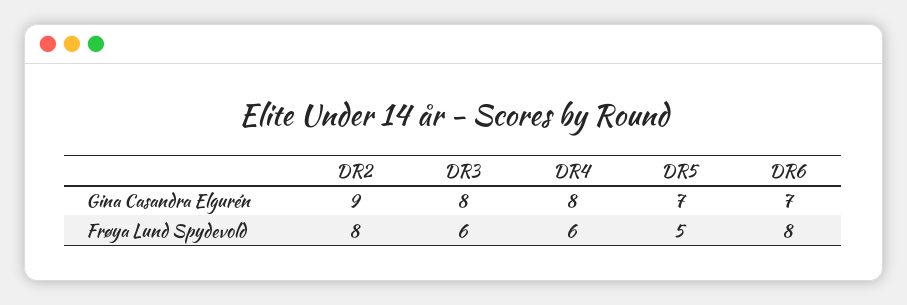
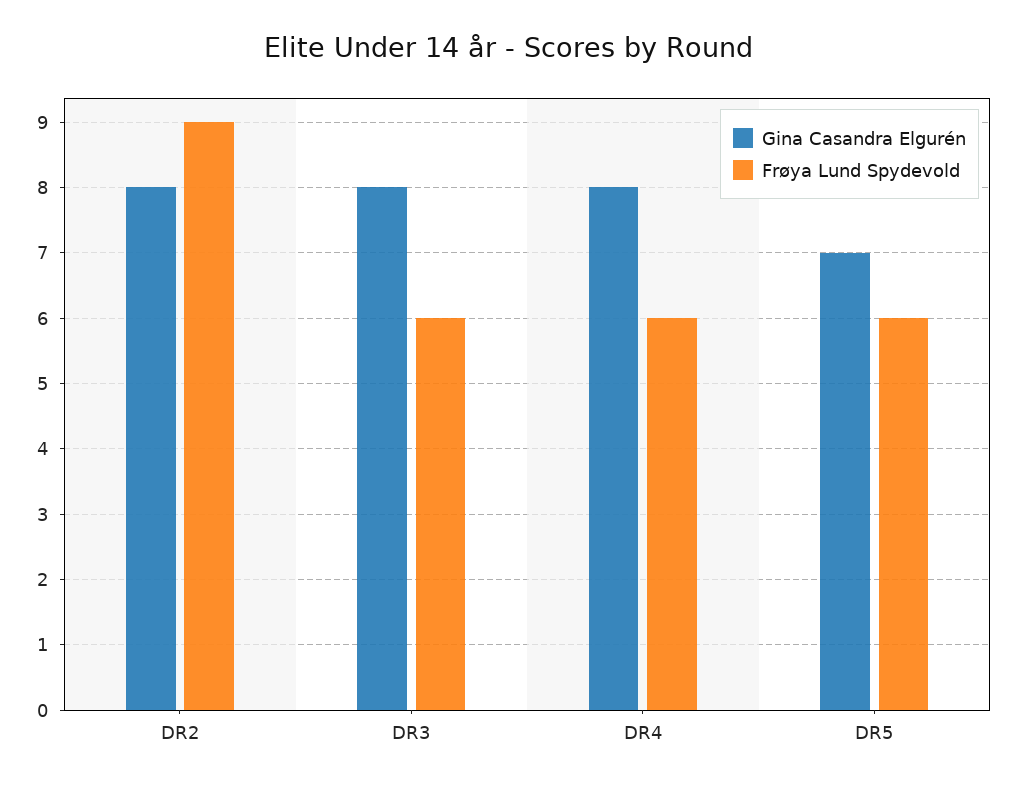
  {
    "Gina Casandra Elgurén": {
-     "DR2": 9,
+     "DR2": 8,
      "DR3": 8,
      "DR4": 8,
-     "DR5": 7,
+     "DR5": 7
-     "DR6": 7
    },
    "Frøya Lund Spydevold": {
-     "DR2": 8,
+     "DR2": 9,
      "DR3": 6,
      "DR4": 6,
-     "DR5": 5,
+     "DR5": 6
-     "DR6": 8
    }
  }

